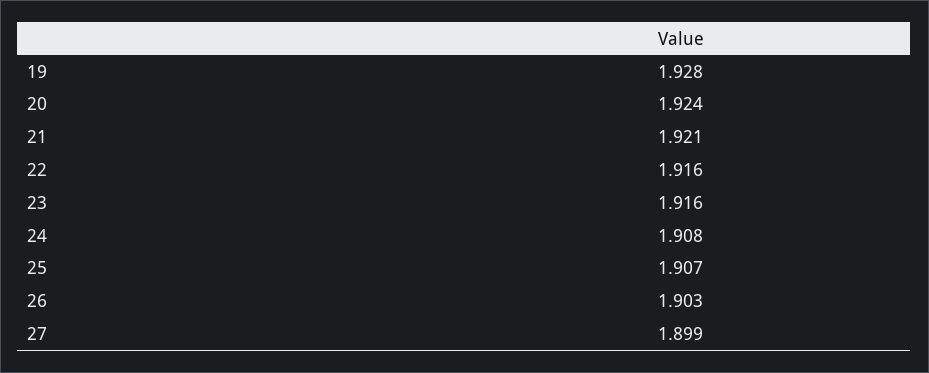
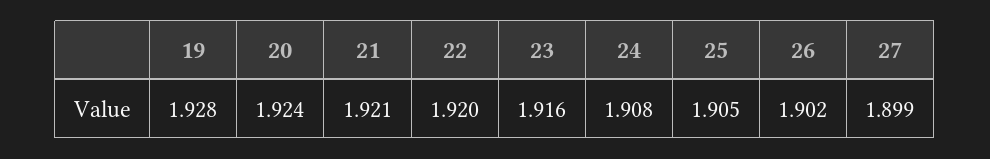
  {
    "19": 1.928,
    "20": 1.924,
    "21": 1.921,
-   "22": 1.916,
+   "22": 1.92,
    "23": 1.916,
    "24": 1.908,
-   "25": 1.907,
+   "25": 1.905,
-   "26": 1.903,
+   "26": 1.902,
    "27": 1.899
  }

